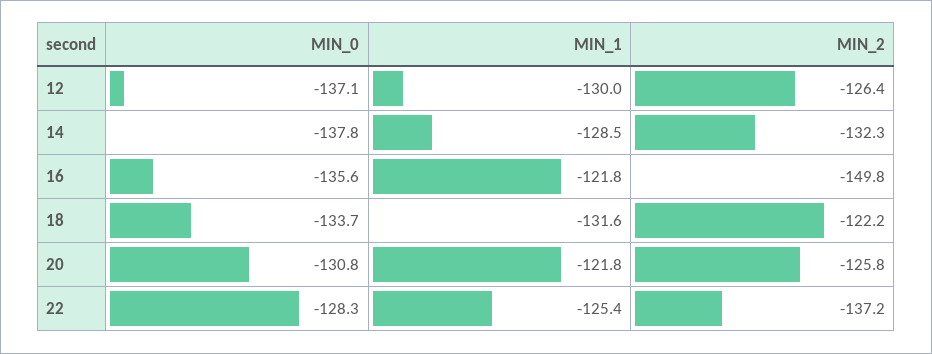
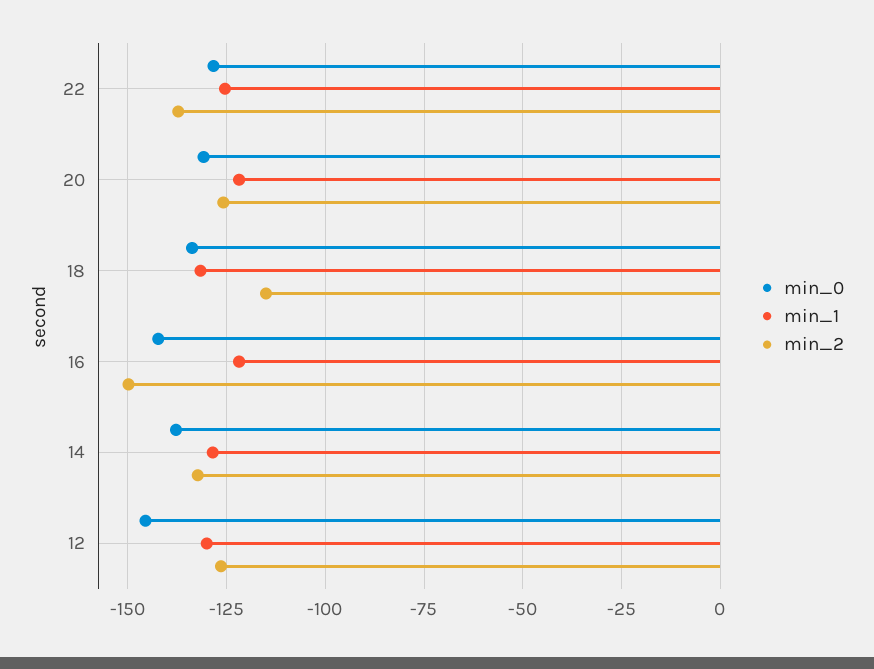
  {
    "MIN_0": {
-     "12": -137.1,
+     "12": -145,
      "14": -137.8,
-     "16": -135.6,
+     "16": -142.5,
      "18": -133.7,
      "20": -130.8,
      "22": -128.3
    },
    "MIN_1": {
      "12": -130,
      "14": -128.5,
      "16": -121.8,
      "18": -131.6,
      "20": -121.8,
      "22": -125.4
    },
    "MIN_2": {
      "12": -126.4,
      "14": -132.3,
      "16": -149.8,
-     "18": -122.2,
+     "18": -115,
      "20": -125.8,
      "22": -137.2
    }
  }

